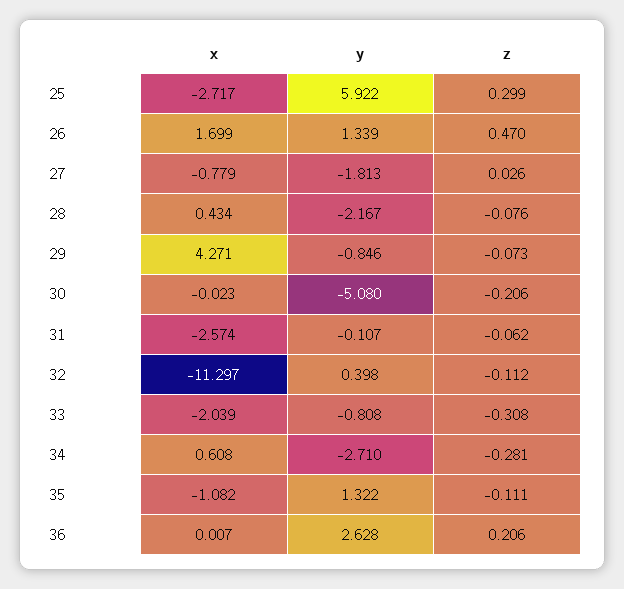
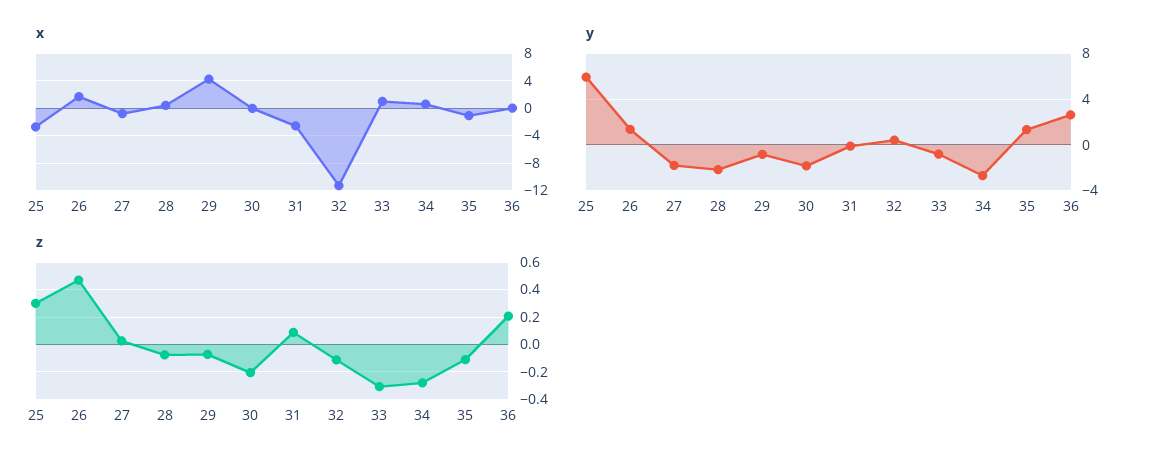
  {
    "x": {
      "25": -2.717,
      "26": 1.699,
      "27": -0.779,
      "28": 0.434,
      "29": 4.271,
      "30": -0.023,
      "31": -2.574,
      "32": -11.297,
-     "33": -2.039,
+     "33": 1,
      "34": 0.608,
      "35": -1.082,
      "36": 0.007
    },
    "y": {
      "25": 5.922,
      "26": 1.339,
      "27": -1.813,
      "28": -2.167,
      "29": -0.846,
-     "30": -5.08,
+     "30": -2,
      "31": -0.107,
      "32": 0.398,
      "33": -0.808,
      "34": -2.71,
      "35": 1.322,
      "36": 2.628
    },
    "z": {
      "25": 0.299,
      "26": 0.47,
      "27": 0.026,
      "28": -0.076,
      "29": -0.073,
      "30": -0.206,
-     "31": -0.062,
+     "31": 0.1,
      "32": -0.112,
      "33": -0.308,
      "34": -0.281,
      "35": -0.111,
      "36": 0.206
    }
  }

